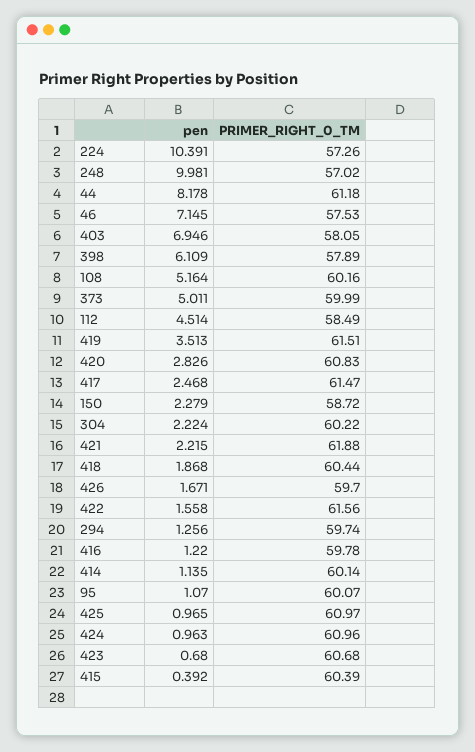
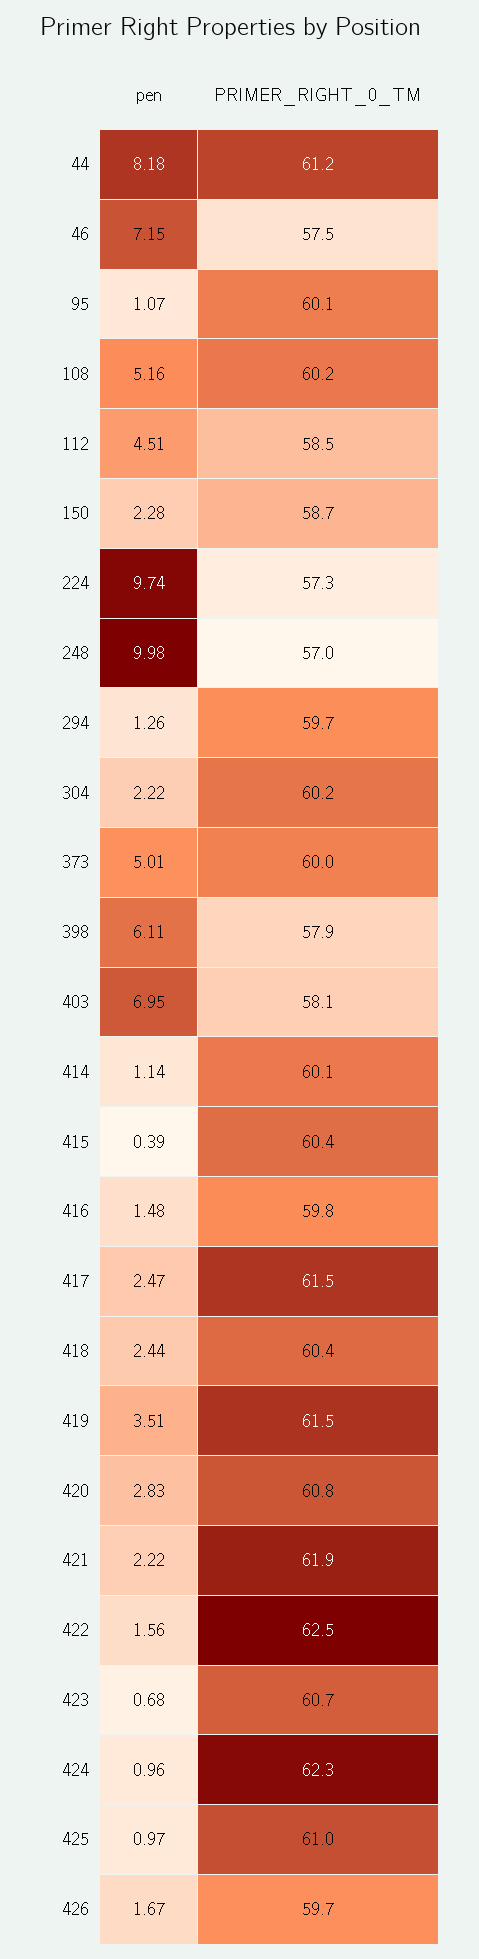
  {
    "pen": {
-     "224": 10.391,
+     "224": 9.74,
      "248": 9.981,
      "44": 8.178,
      "46": 7.145,
      "403": 6.946,
      "398": 6.109,
      "108": 5.164,
      "373": 5.011,
      "112": 4.514,
      "419": 3.513,
      "420": 2.826,
      "417": 2.468,
      "150": 2.279,
      "304": 2.224,
      "421": 2.215,
-     "418": 1.868,
+     "418": 2.44,
      "426": 1.671,
      "422": 1.558,
      "294": 1.256,
-     "416": 1.22,
+     "416": 1.48,
      "414": 1.135,
      "95": 1.07,
      "425": 0.965,
      "424": 0.963,
      "423": 0.68,
      "415": 0.392
    },
    "PRIMER_RIGHT_0_TM": {
      "224": 57.26,
      "248": 57.02,
      "44": 61.18,
      "46": 57.53,
      "403": 58.05,
      "398": 57.89,
      "108": 60.16,
      "373": 59.99,
      "112": 58.49,
      "419": 61.51,
      "420": 60.83,
      "417": 61.47,
      "150": 58.72,
      "304": 60.22,
      "421": 61.88,
      "418": 60.44,
      "426": 59.7,
-     "422": 61.56,
+     "422": 62.5,
      "294": 59.74,
      "416": 59.78,
      "414": 60.14,
      "95": 60.07,
      "425": 60.97,
-     "424": 60.96,
+     "424": 62.3,
      "423": 60.68,
      "415": 60.39
    }
  }

